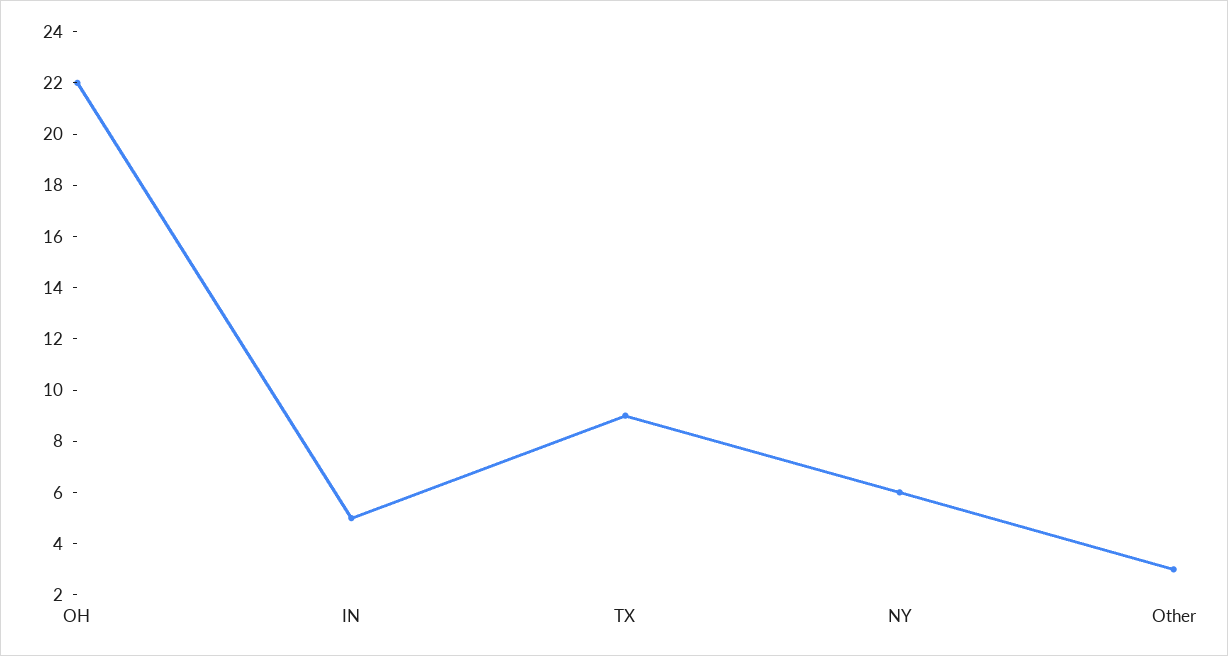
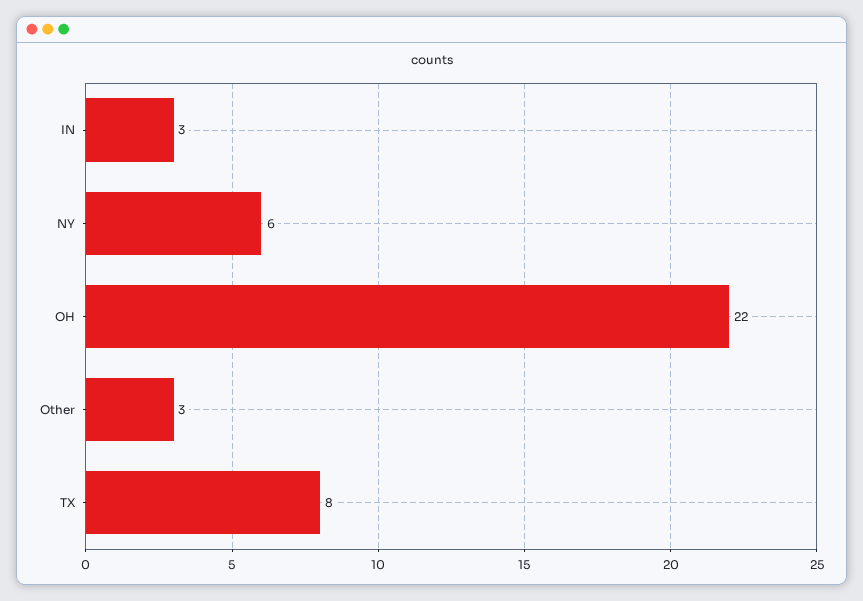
  {
    "OH": 22,
-   "IN": 5,
+   "IN": 3,
-   "TX": 9,
+   "TX": 8,
    "NY": 6,
    "Other": 3
  }

